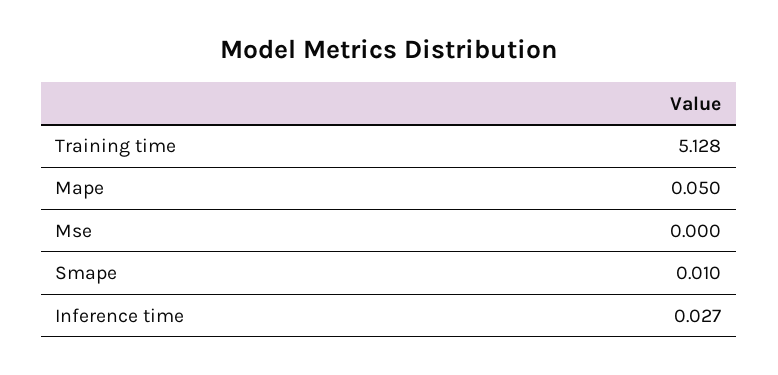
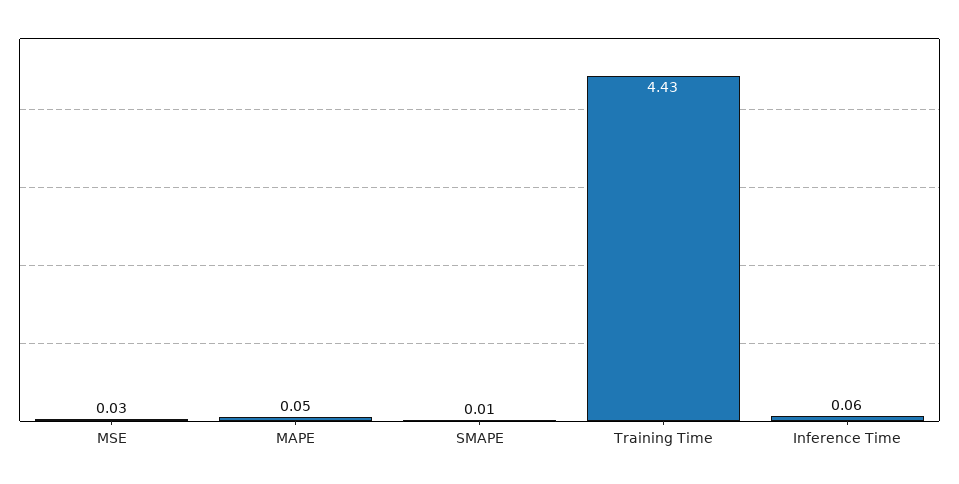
  {
-   "Training time": 5.128,
+   "Training time": 4.43,
    "Mape": 0.05,
-   "Mse": 0,
+   "Mse": 0.03,
    "Smape": 0.01,
-   "Inference time": 0.027
+   "Inference time": 0.06
  }

